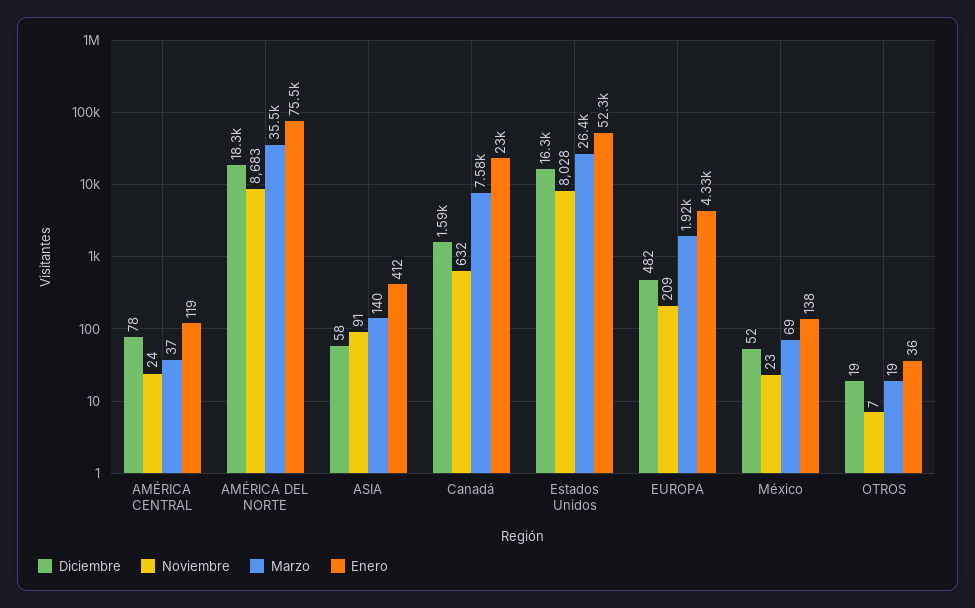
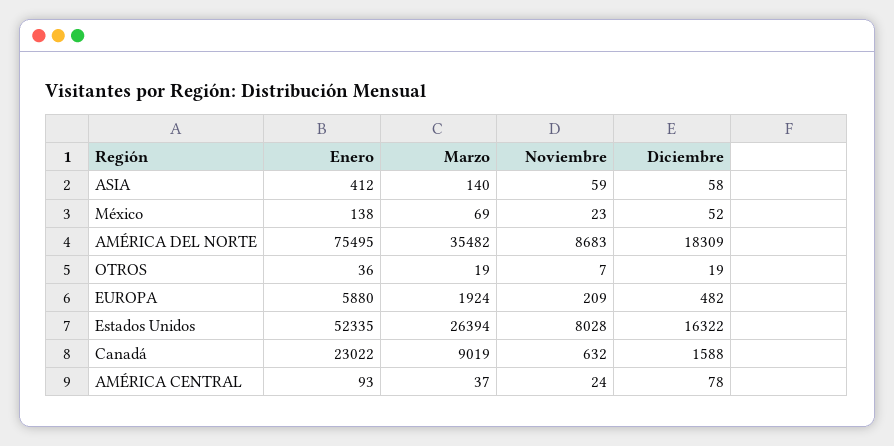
  {
    "Diciembre": {
      "AMÉRICA CENTRAL": 78,
      "AMÉRICA DEL NORTE": 18309,
      "ASIA": 58,
      "Canadá": 1588,
      "Estados Unidos": 16322,
      "EUROPA": 482,
      "México": 52,
      "OTROS": 19
    },
    "Noviembre": {
      "AMÉRICA CENTRAL": 24,
      "AMÉRICA DEL NORTE": 8683,
-     "ASIA": 91,
+     "ASIA": 59,
      "Canadá": 632,
      "Estados Unidos": 8028,
      "EUROPA": 209,
      "México": 23,
      "OTROS": 7
    },
    "Marzo": {
      "AMÉRICA CENTRAL": 37,
      "AMÉRICA DEL NORTE": 35482,
      "ASIA": 140,
-     "Canadá": 7580,
+     "Canadá": 9019,
      "Estados Unidos": 26394,
      "EUROPA": 1924,
      "México": 69,
      "OTROS": 19
    },
    "Enero": {
-     "AMÉRICA CENTRAL": 119,
+     "AMÉRICA CENTRAL": 93,
      "AMÉRICA DEL NORTE": 75495,
      "ASIA": 412,
      "Canadá": 23022,
      "Estados Unidos": 52335,
-     "EUROPA": 4330,
+     "EUROPA": 5880,
      "México": 138,
      "OTROS": 36
    }
  }

